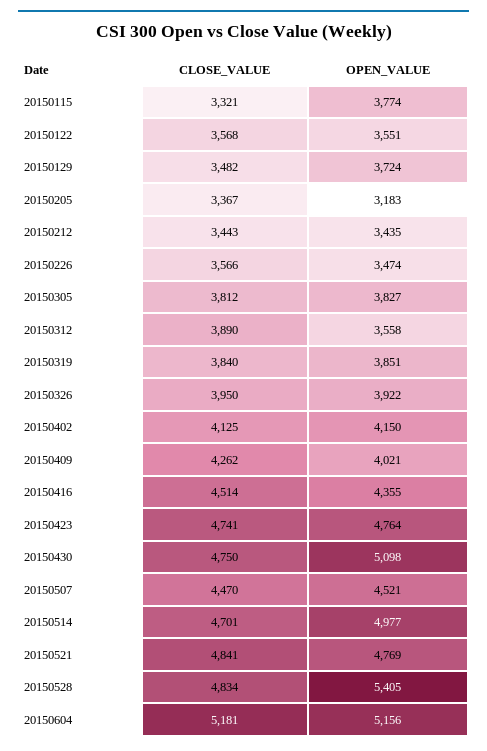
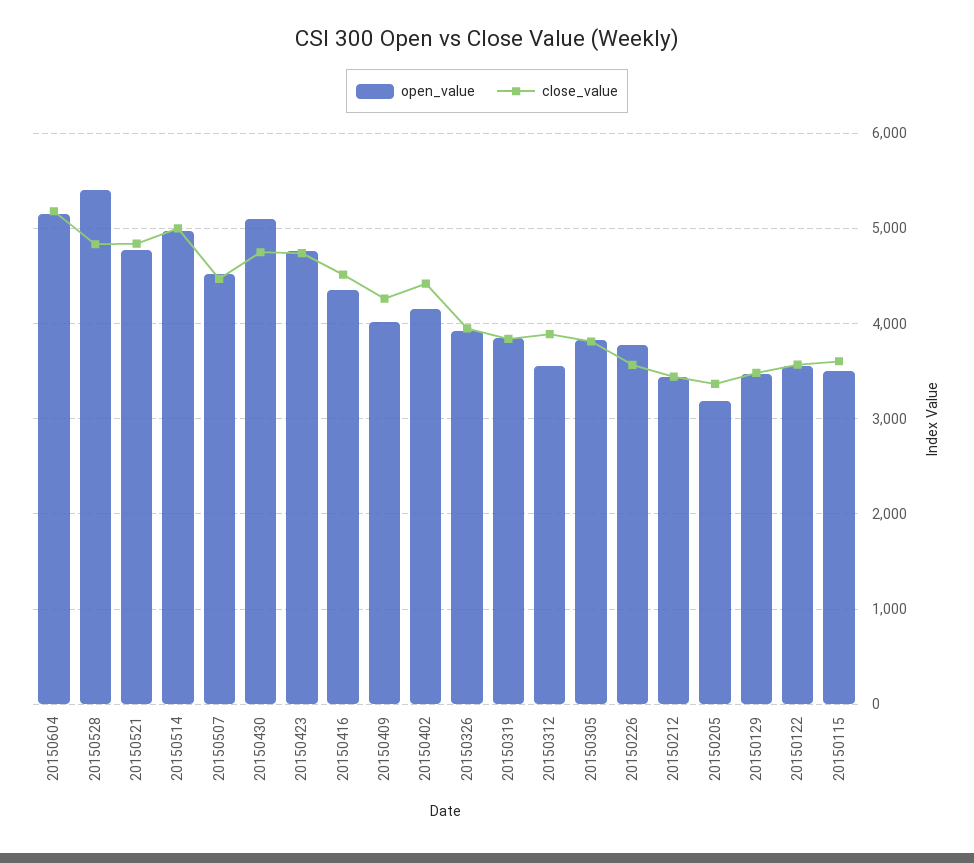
  {
    "CLOSE_VALUE": {
-     "20150115": 3321,
+     "20150115": 3600,
      "20150122": 3568,
      "20150129": 3482,
      "20150205": 3367,
      "20150212": 3443,
      "20150226": 3566,
      "20150305": 3812,
      "20150312": 3890,
      "20150319": 3840,
      "20150326": 3950,
-     "20150402": 4125,
+     "20150402": 4400,
      "20150409": 4262,
      "20150416": 4514,
      "20150423": 4741,
      "20150430": 4750,
      "20150507": 4470,
-     "20150514": 4701,
+     "20150514": 5000,
      "20150521": 4841,
      "20150528": 4834,
      "20150604": 5181
    },
    "OPEN_VALUE": {
-     "20150115": 3774,
+     "20150115": 3500,
      "20150122": 3551,
-     "20150129": 3724,
+     "20150129": 3500,
      "20150205": 3183,
      "20150212": 3435,
-     "20150226": 3474,
+     "20150226": 3800,
      "20150305": 3827,
      "20150312": 3558,
      "20150319": 3851,
      "20150326": 3922,
      "20150402": 4150,
      "20150409": 4021,
      "20150416": 4355,
      "20150423": 4764,
      "20150430": 5098,
      "20150507": 4521,
      "20150514": 4977,
      "20150521": 4769,
      "20150528": 5405,
      "20150604": 5156
    }
  }

